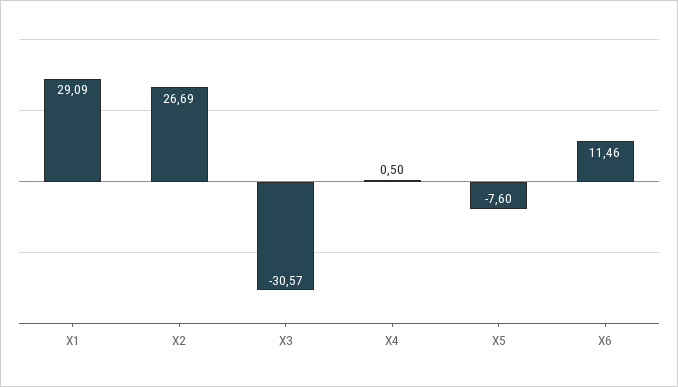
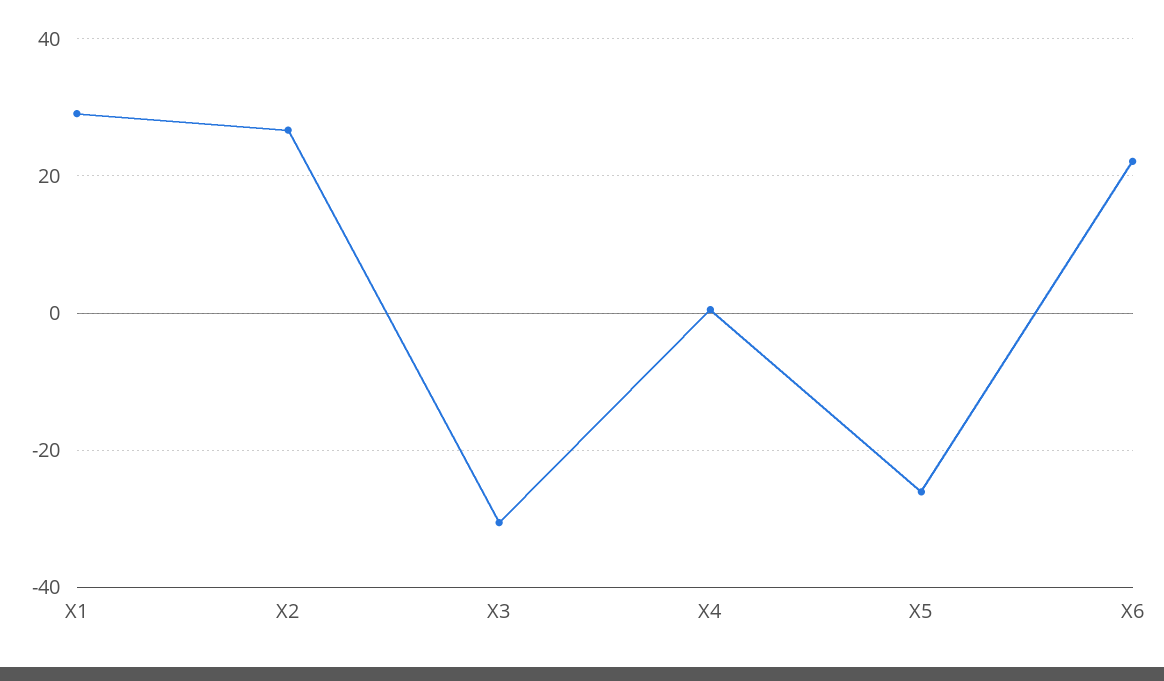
  {
    "X1": 29.09,
    "X2": 26.69,
    "X3": -30.57,
    "X4": 0.5,
-   "X5": -7.6,
+   "X5": -26,
-   "X6": 11.46
+   "X6": 22
  }

